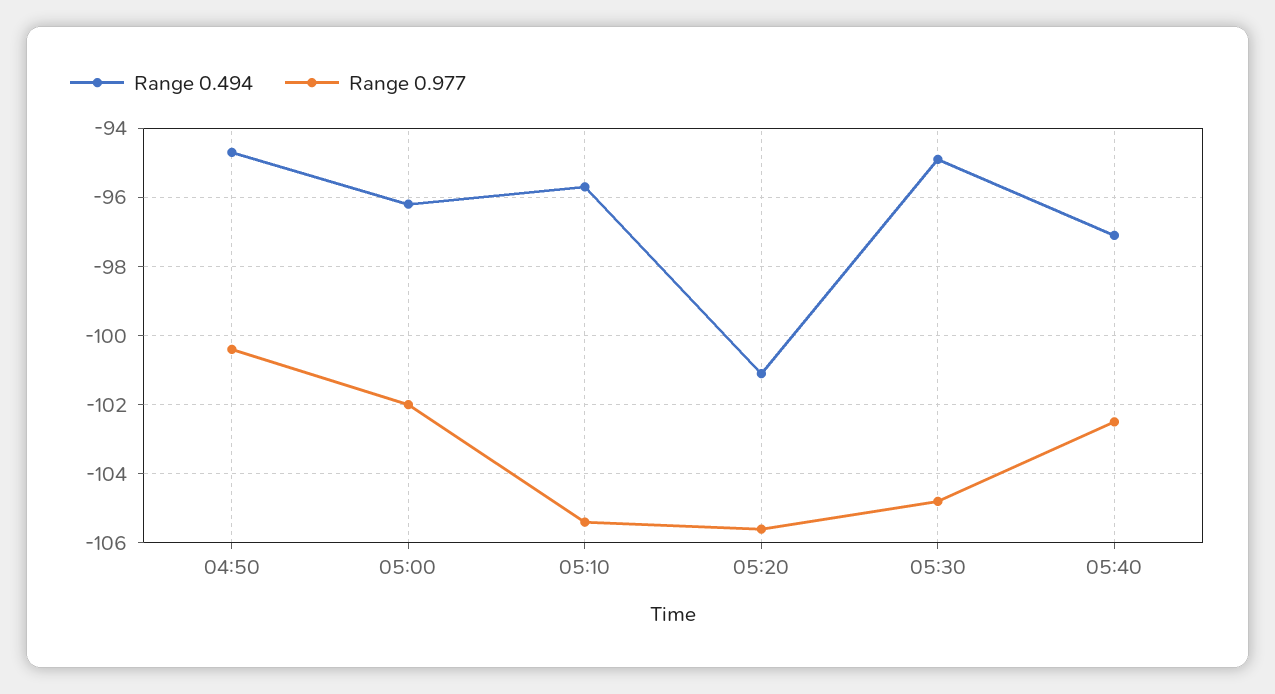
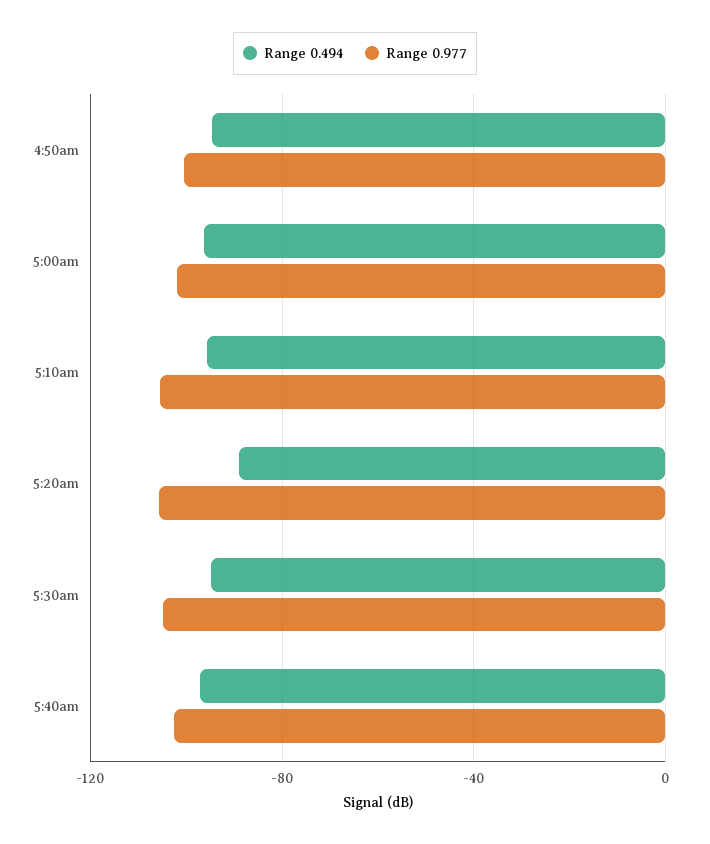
  {
    "Range 0.494": {
      "04:50": -94.5,
      "05:00": -96,
      "05:10": -95.5,
-     "05:20": -101,
+     "05:20": -90,
      "05:30": -95,
      "05:40": -97
    },
    "Range 0.977": {
      "04:50": -100.5,
      "05:00": -102,
      "05:10": -105.5,
      "05:20": -105.5,
      "05:30": -105,
      "05:40": -102.5
    }
  }

